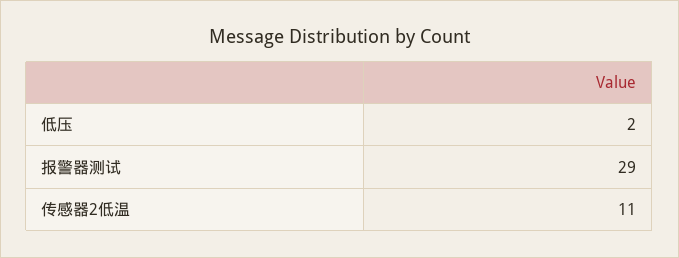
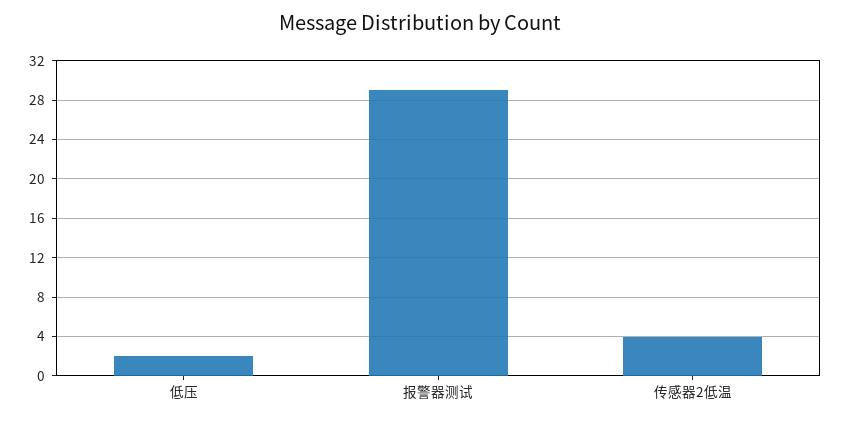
  {
    "低压": 2,
    "报警器测试": 29,
-   "传感器2低温": 11
+   "传感器2低温": 4
  }

